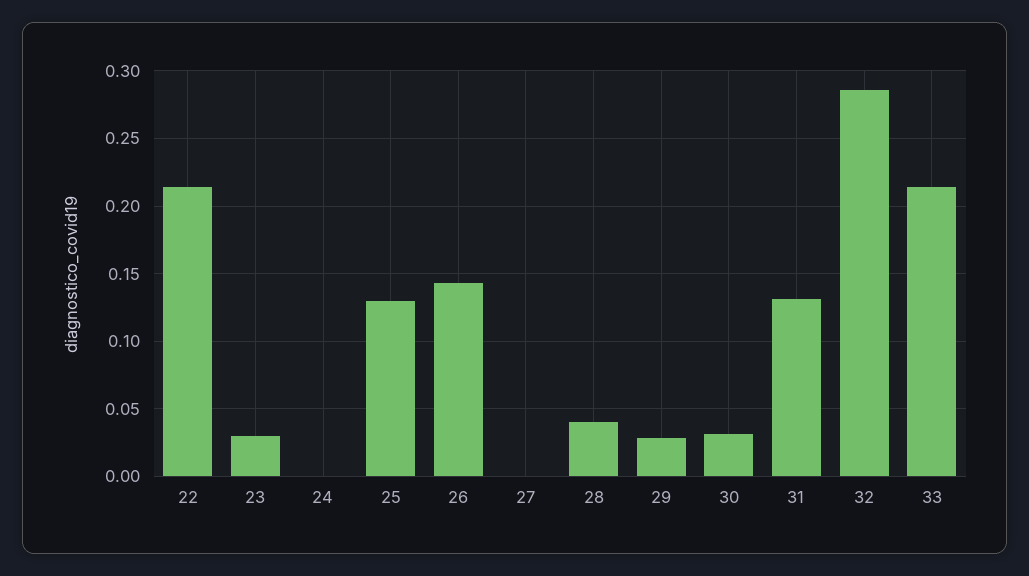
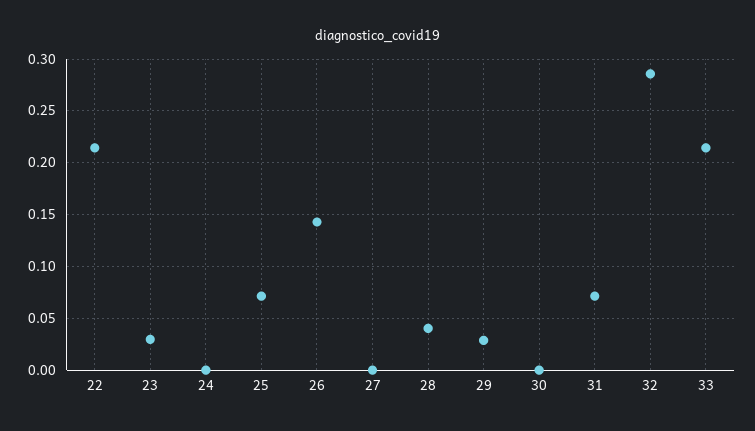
  {
    "22": 0.215,
    "23": 0.03,
    "24": 0,
-   "25": 0.13,
+   "25": 0.07,
    "26": 0.145,
    "27": 0,
    "28": 0.04,
    "29": 0.03,
-   "30": 0.03,
+   "30": 0,
-   "31": 0.13,
+   "31": 0.07,
    "32": 0.285,
    "33": 0.215
  }

